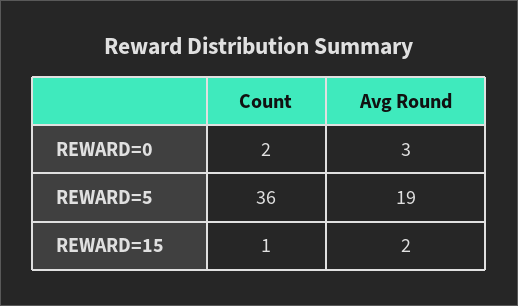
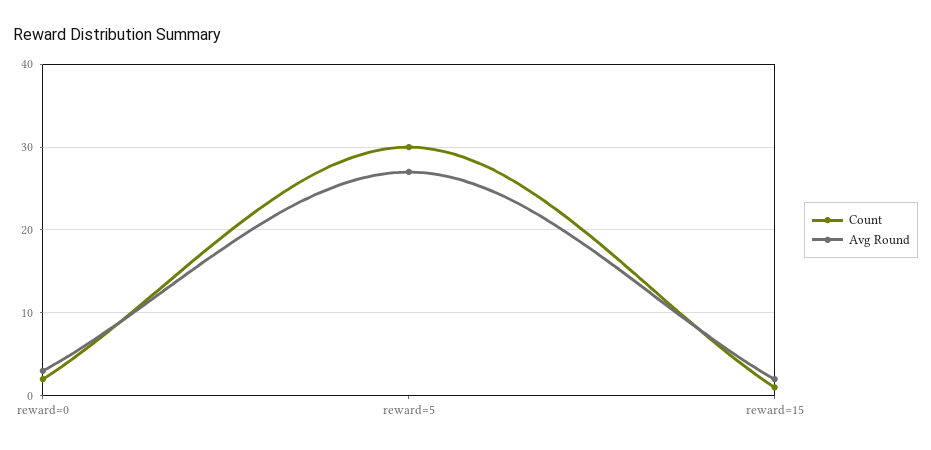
  {
    "Count": {
      "REWARD=0": 2,
-     "REWARD=5": 36,
+     "REWARD=5": 30,
      "REWARD=15": 1
    },
    "Avg Round": {
      "REWARD=0": 3,
-     "REWARD=5": 19,
+     "REWARD=5": 27,
      "REWARD=15": 2
    }
  }

